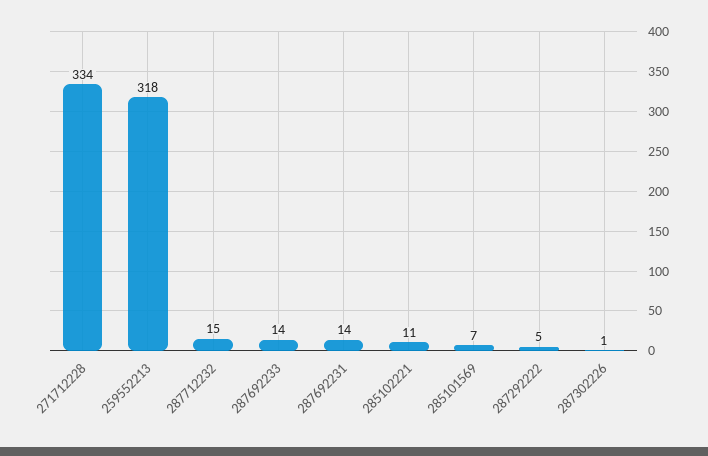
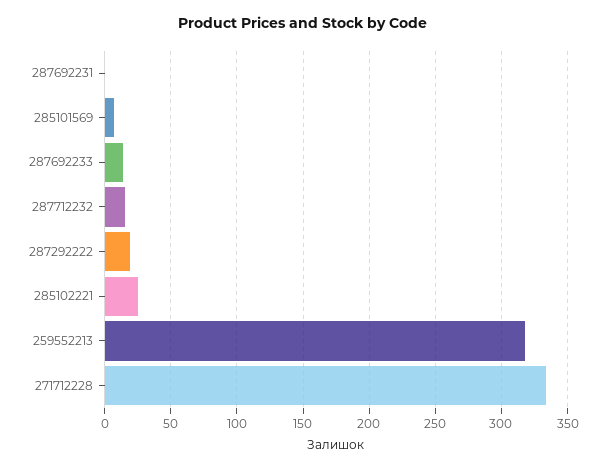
  {
    "271712228": 334,
    "259552213": 318,
    "287712232": 15,
    "287692233": 14,
-   "287692231": 14,
+   "287692231": 0,
-   "285102221": 11,
+   "285102221": 25,
    "285101569": 7,
-   "287292222": 5,
+   "287292222": 20
-   "287302226": 1
  }

